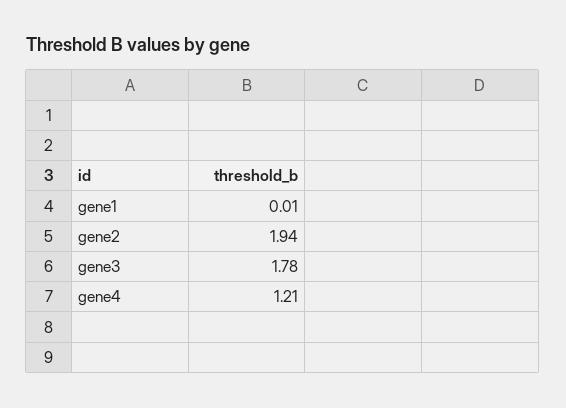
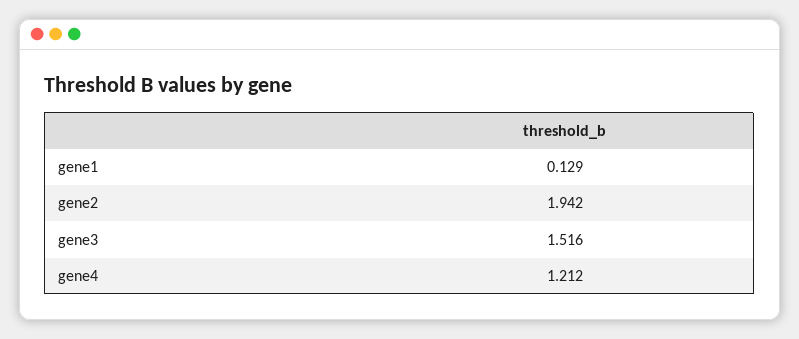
  {
-   "gene1": 0.01,
+   "gene1": 0.129,
    "gene2": 1.942,
-   "gene3": 1.78,
+   "gene3": 1.516,
    "gene4": 1.212
  }

